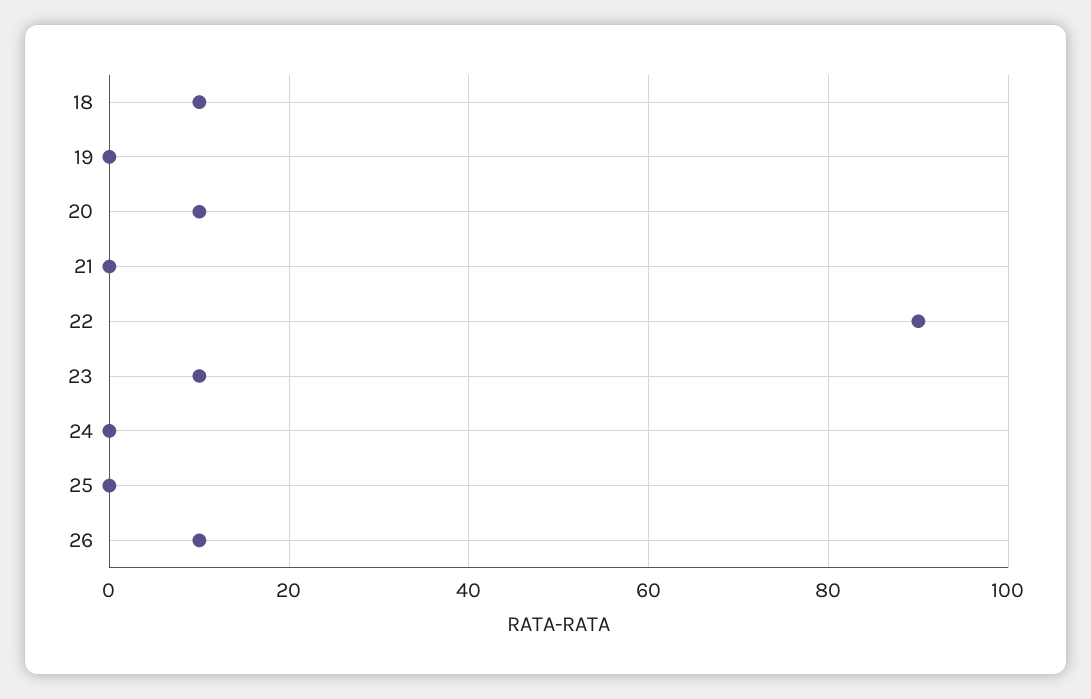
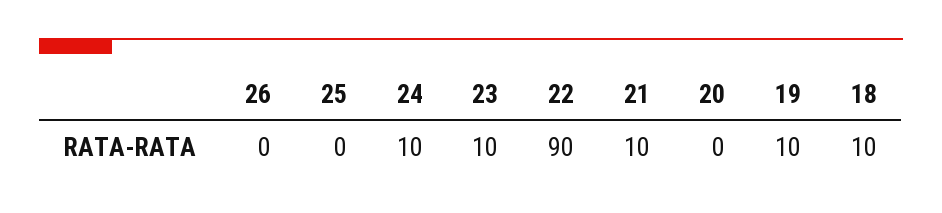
  {
    "18": 10,
-   "19": 0,
+   "19": 10,
-   "20": 10,
+   "20": 0,
-   "21": 0,
+   "21": 10,
    "22": 90,
    "23": 10,
-   "24": 0,
+   "24": 10,
    "25": 0,
-   "26": 10
+   "26": 0
  }

